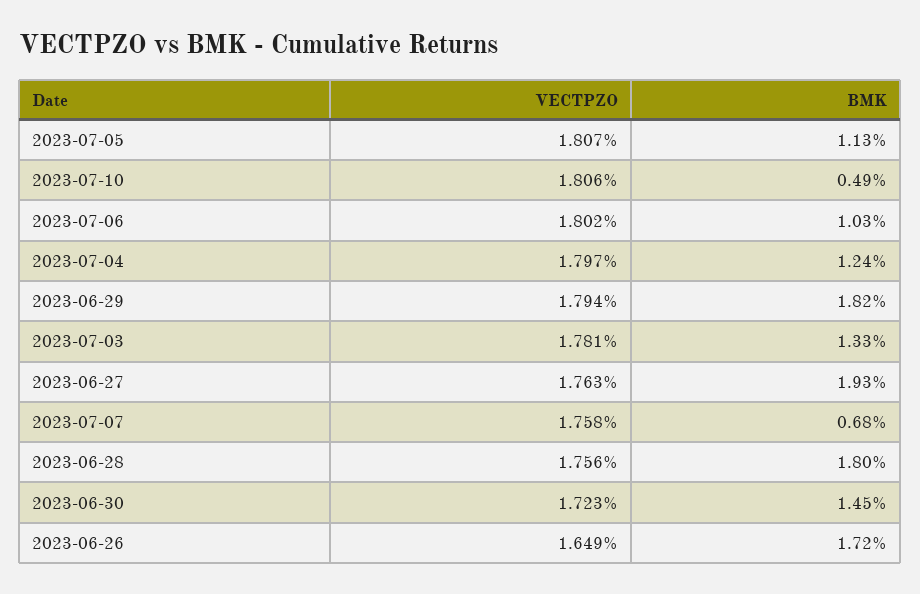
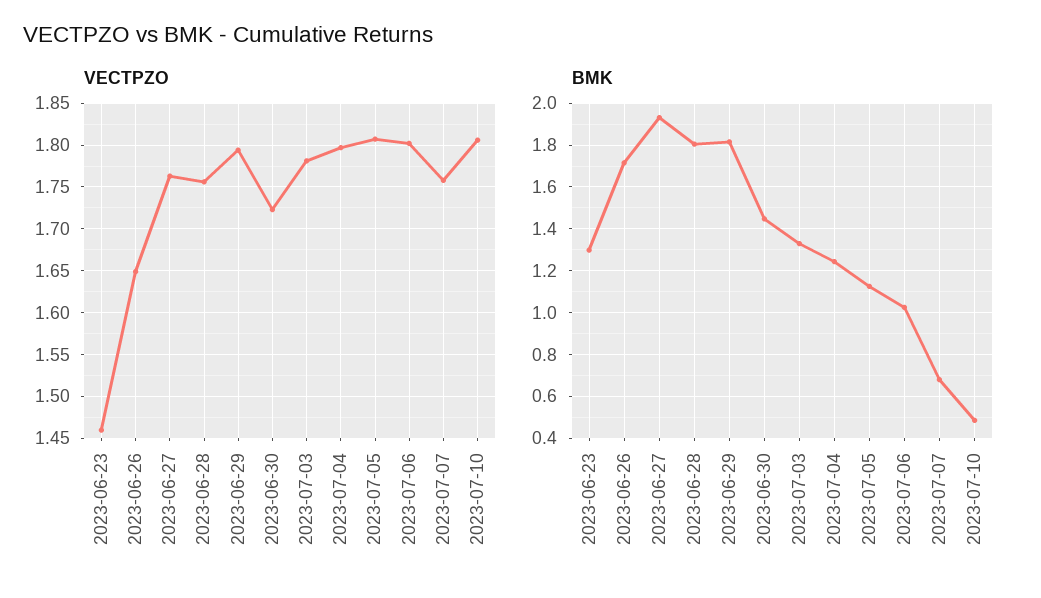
  {
    "VECTPZO": {
      "2023-07-05": 1.807,
      "2023-07-10": 1.806,
      "2023-07-06": 1.802,
      "2023-07-04": 1.797,
      "2023-06-29": 1.794,
      "2023-07-03": 1.781,
      "2023-06-27": 1.763,
      "2023-07-07": 1.758,
      "2023-06-28": 1.756,
      "2023-06-30": 1.723,
-     "2023-06-26": 1.649
+     "2023-06-26": 1.649,
+     "2023-06-23": 1.46
    },
    "BMK": {
      "2023-07-05": 1.13,
      "2023-07-10": 0.49,
      "2023-07-06": 1.03,
      "2023-07-04": 1.24,
      "2023-06-29": 1.82,
      "2023-07-03": 1.33,
      "2023-06-27": 1.93,
      "2023-07-07": 0.68,
      "2023-06-28": 1.8,
      "2023-06-30": 1.45,
-     "2023-06-26": 1.72
+     "2023-06-26": 1.72,
+     "2023-06-23": 1.3
    }
  }

